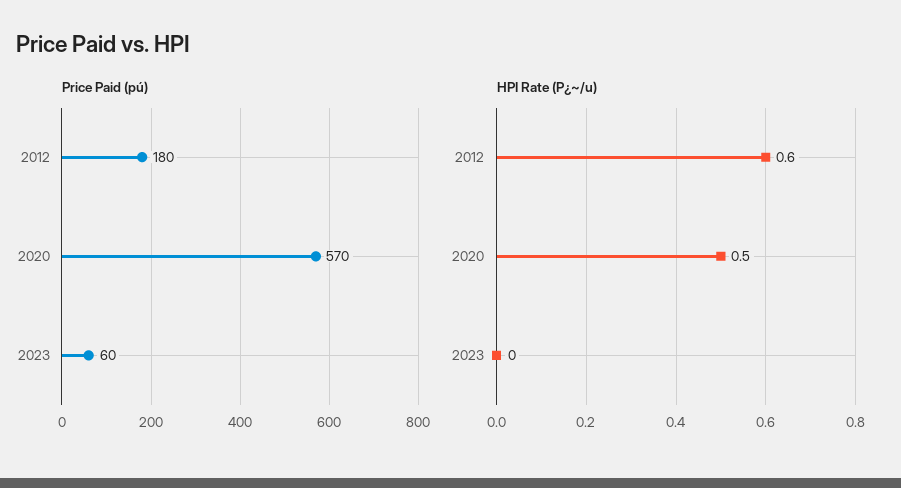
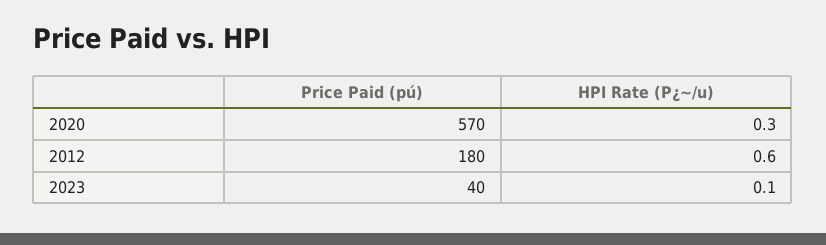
  {
    "Price Paid (pú)": {
      "2012": 180,
      "2020": 570,
-     "2023": 60
+     "2023": 40
    },
    "HPI Rate (P¿~/u)": {
      "2012": 0.6,
-     "2020": 0.5,
+     "2020": 0.3,
-     "2023": 0
+     "2023": 0.1
    }
  }

